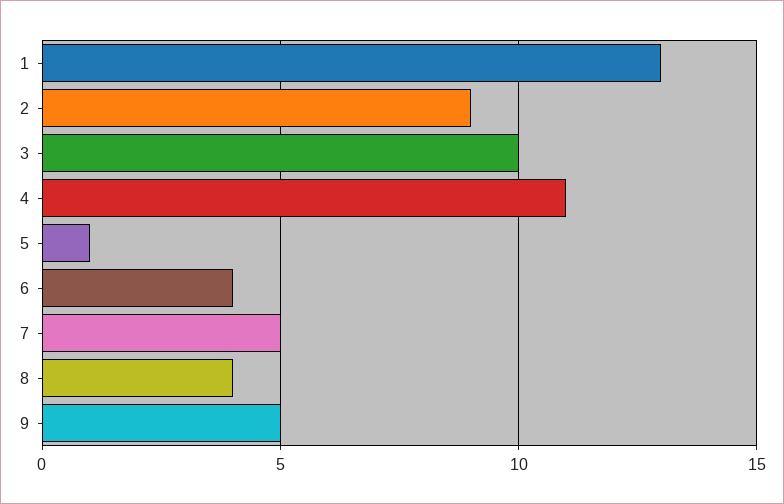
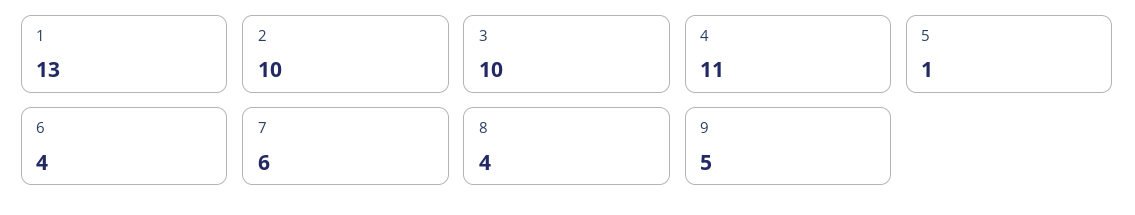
  {
    "1": 13,
-   "2": 9,
+   "2": 10,
    "3": 10,
    "4": 11,
    "5": 1,
    "6": 4,
-   "7": 5,
+   "7": 6,
    "8": 4,
    "9": 5
  }

